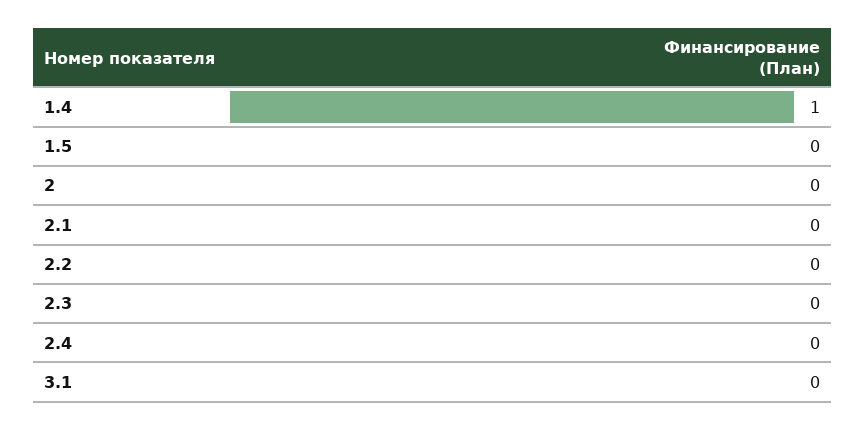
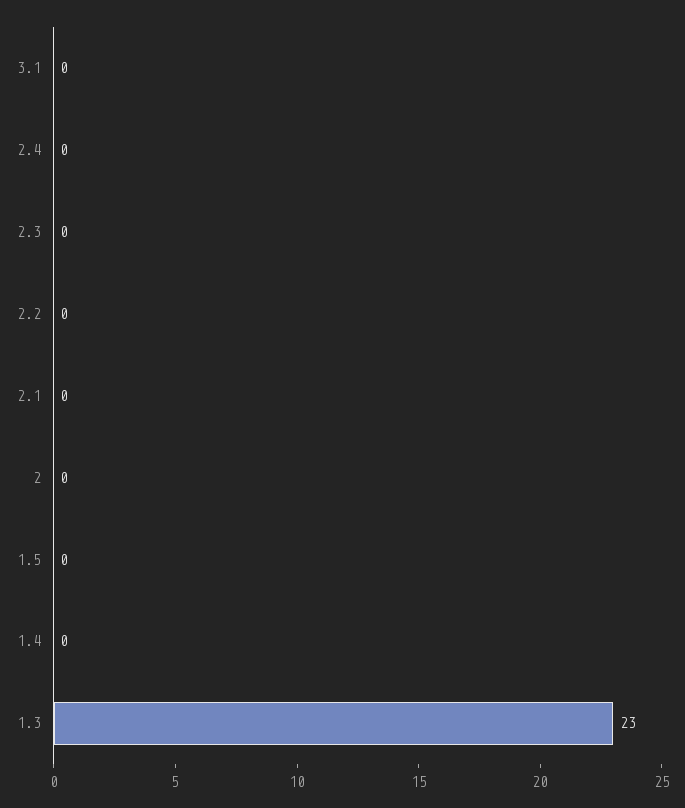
  {
-   "1.4": 1,
+   "1.4": 0,
    "1.5": 0,
    "2": 0,
    "2.1": 0,
    "2.2": 0,
    "2.3": 0,
    "2.4": 0,
-   "3.1": 0
+   "3.1": 0,
+   "1.3": 23
  }

